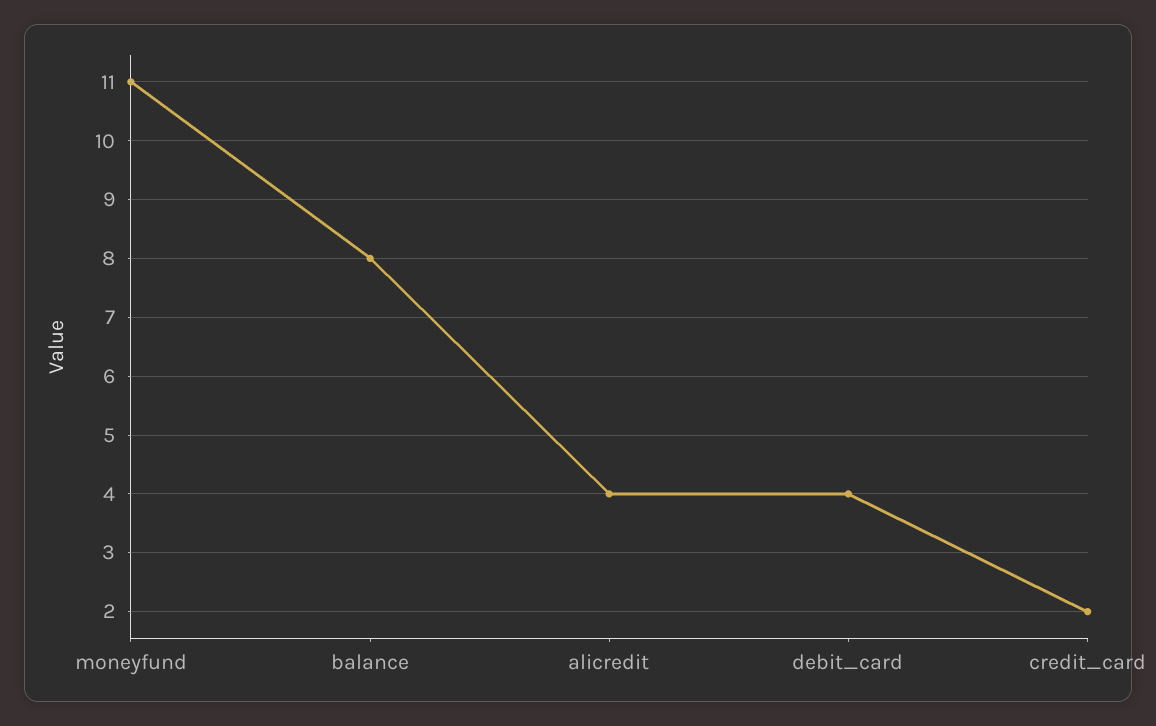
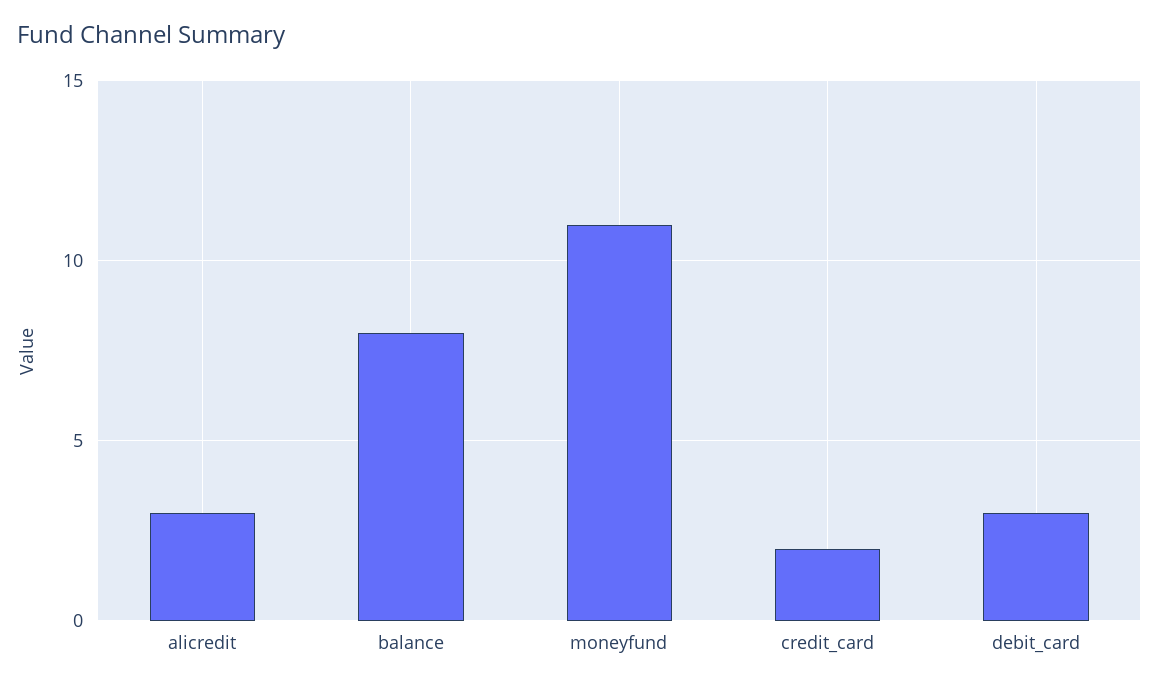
  {
    "moneyfund": 11,
    "balance": 8,
-   "alicredit": 4,
+   "alicredit": 3,
-   "debit_card": 4,
+   "debit_card": 3,
    "credit_card": 2
  }

